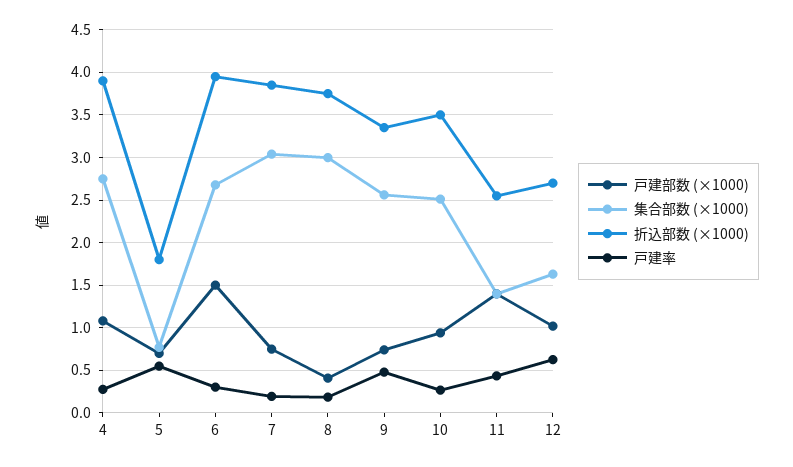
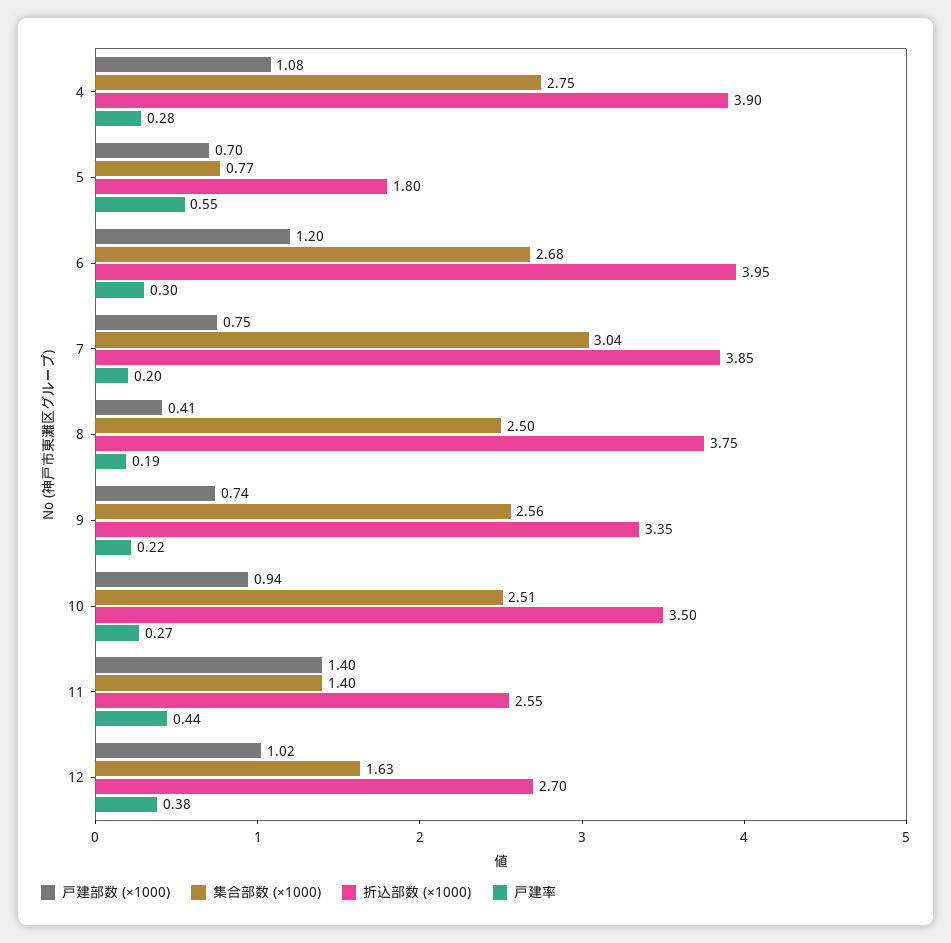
  {
    "戸建部数 (×1000)": {
      "4": 1.08,
      "5": 0.7,
-     "6": 1.5,
+     "6": 1.2,
      "7": 0.75,
      "8": 0.41,
      "9": 0.74,
      "10": 0.94,
      "11": 1.4,
      "12": 1.02
    },
    "集合部数 (×1000)": {
      "4": 2.75,
      "5": 0.77,
      "6": 2.68,
      "7": 3.04,
-     "8": 3,
+     "8": 2.5,
      "9": 2.56,
      "10": 2.51,
      "11": 1.4,
      "12": 1.63
    },
    "折込部数 (×1000)": {
      "4": 3.9,
      "5": 1.8,
      "6": 3.95,
      "7": 3.85,
      "8": 3.75,
      "9": 3.35,
      "10": 3.5,
      "11": 2.55,
      "12": 2.7
    },
    "戸建率": {
      "4": 0.28,
      "5": 0.55,
      "6": 0.3,
      "7": 0.2,
      "8": 0.19,
-     "9": 0.5,
+     "9": 0.22,
      "10": 0.27,
      "11": 0.44,
-     "12": 0.6
+     "12": 0.38
    }
  }

